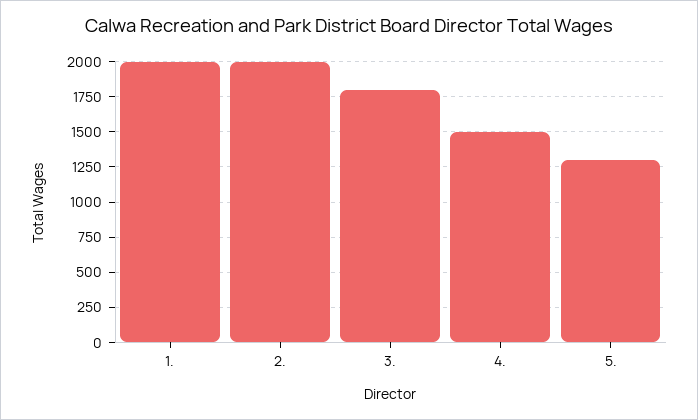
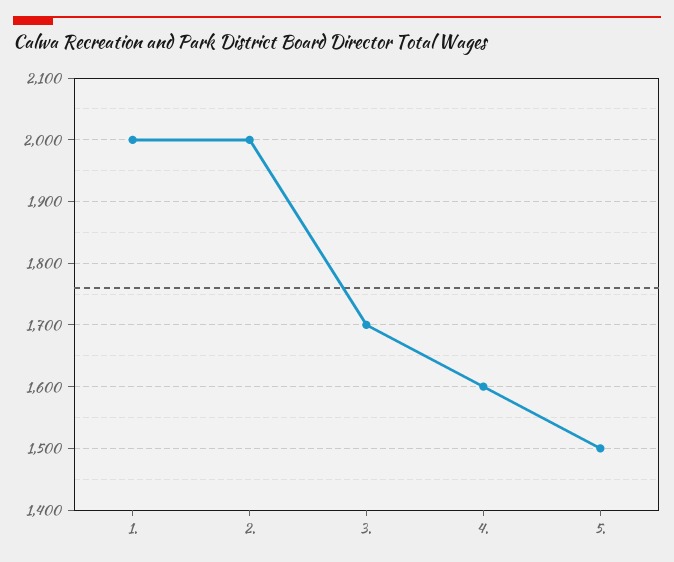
  {
    "1.": 2000,
    "2.": 2000,
-   "3.": 1800,
+   "3.": 1700,
-   "4.": 1500,
+   "4.": 1600,
-   "5.": 1300
+   "5.": 1500
  }

